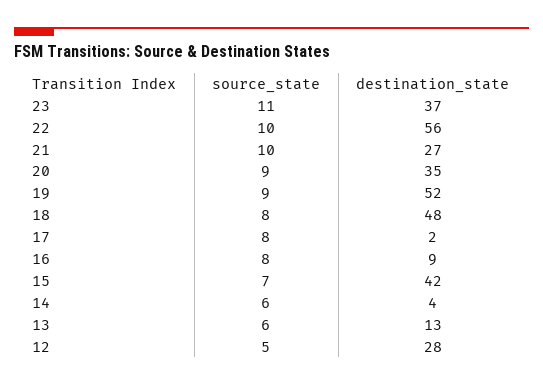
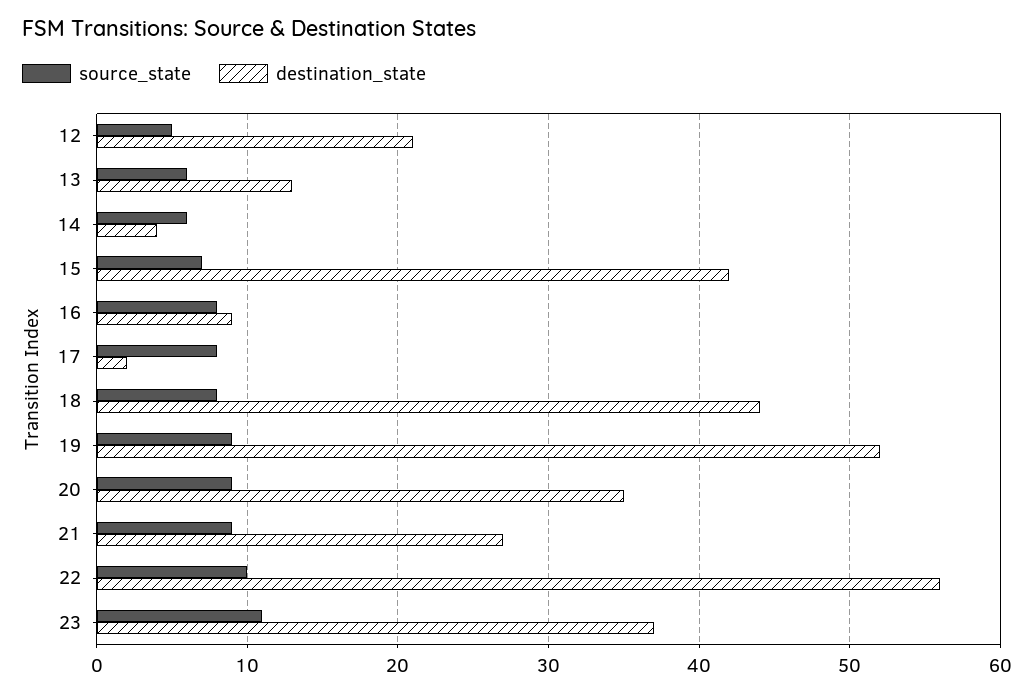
  {
    "source_state": {
      "23": 11,
      "22": 10,
-     "21": 10,
+     "21": 9,
      "20": 9,
      "19": 9,
      "18": 8,
      "17": 8,
      "16": 8,
      "15": 7,
      "14": 6,
      "13": 6,
      "12": 5
    },
    "destination_state": {
      "23": 37,
      "22": 56,
      "21": 27,
      "20": 35,
      "19": 52,
-     "18": 48,
+     "18": 44,
      "17": 2,
      "16": 9,
      "15": 42,
      "14": 4,
      "13": 13,
-     "12": 28
+     "12": 21
    }
  }

